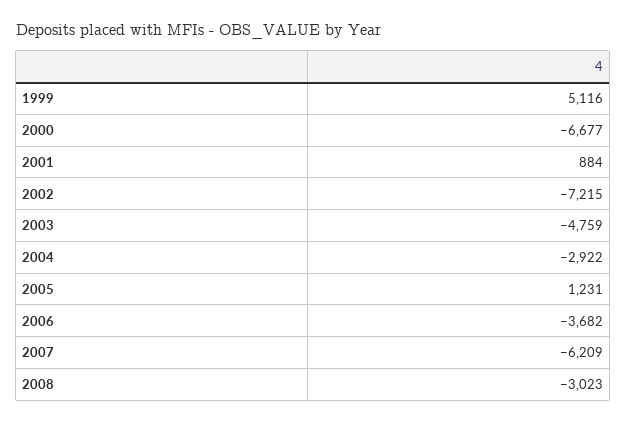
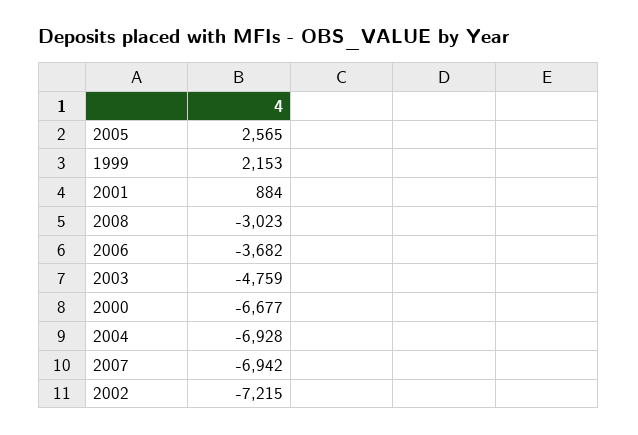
  {
-   "1999": 5116,
+   "1999": 2153,
    "2000": -6677,
    "2001": 884,
    "2002": -7215,
    "2003": -4759,
-   "2004": -2922,
+   "2004": -6928,
-   "2005": 1231,
+   "2005": 2565,
    "2006": -3682,
-   "2007": -6209,
+   "2007": -6942,
    "2008": -3023
  }

